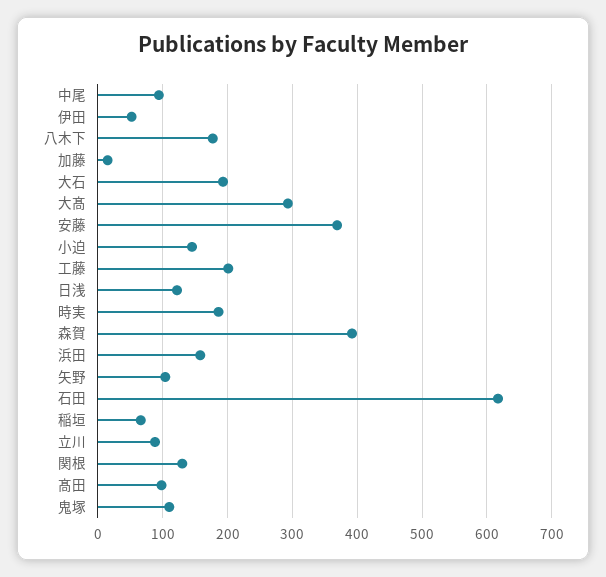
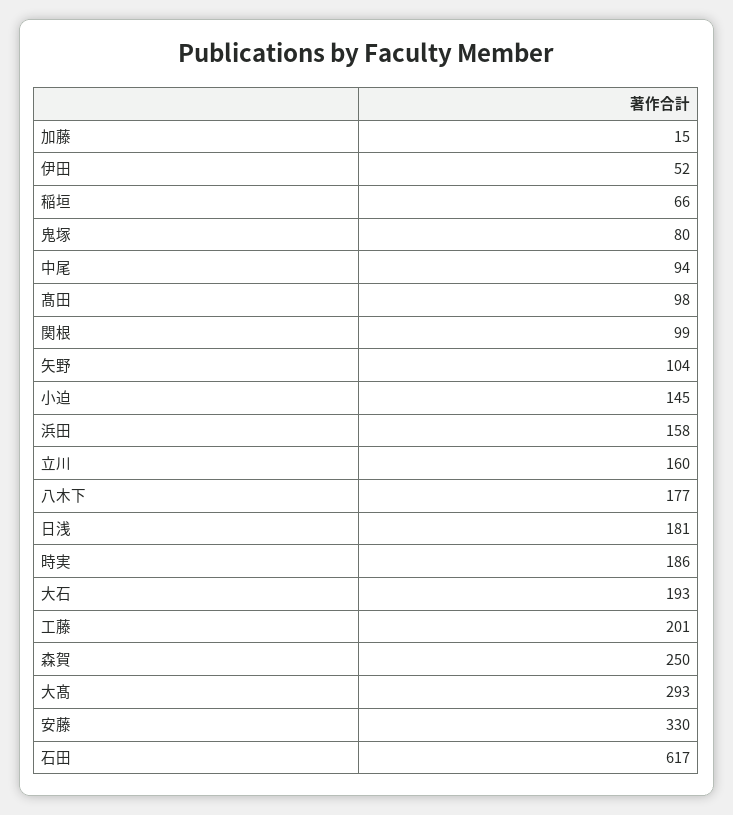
  {
    "中尾": 94,
    "伊田": 52,
    "八木下": 177,
    "加藤": 15,
    "大石": 193,
    "大髙": 293,
-   "安藤": 370,
+   "安藤": 330,
    "小迫": 145,
    "工藤": 201,
-   "日浅": 120,
+   "日浅": 181,
    "時実": 186,
-   "森賀": 390,
+   "森賀": 250,
    "浜田": 158,
    "矢野": 104,
    "石田": 617,
    "稲垣": 66,
-   "立川": 90,
+   "立川": 160,
-   "関根": 130,
+   "関根": 99,
    "髙田": 98,
-   "鬼塚": 110
+   "鬼塚": 80
  }

